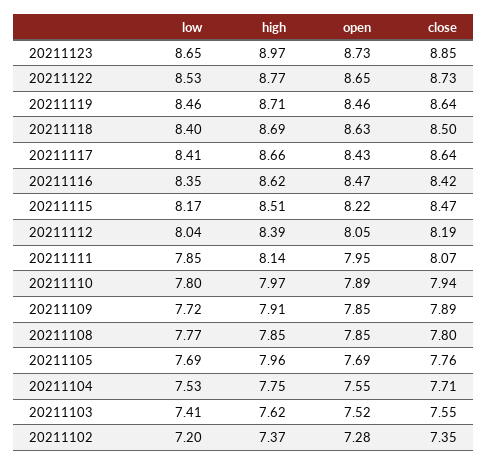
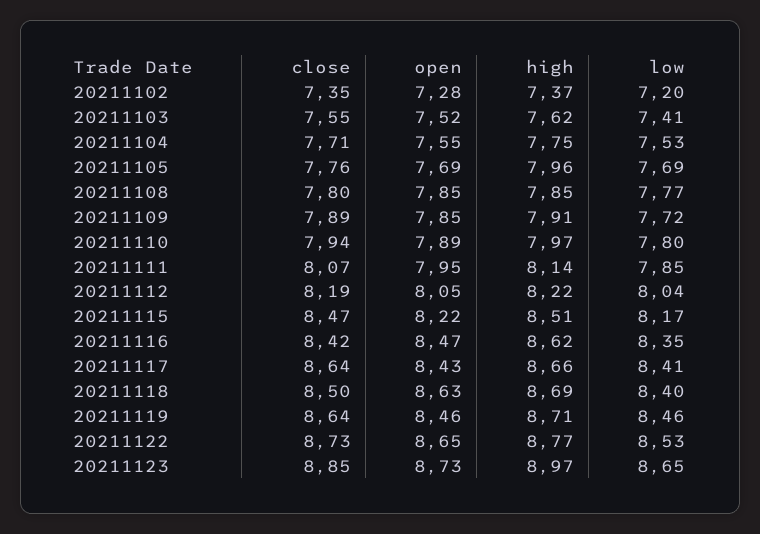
  {
    "low": {
      "20211123": 8.65,
      "20211122": 8.53,
      "20211119": 8.46,
      "20211118": 8.4,
      "20211117": 8.41,
      "20211116": 8.35,
      "20211115": 8.17,
      "20211112": 8.04,
      "20211111": 7.85,
      "20211110": 7.8,
      "20211109": 7.72,
      "20211108": 7.77,
      "20211105": 7.69,
      "20211104": 7.53,
      "20211103": 7.41,
      "20211102": 7.2
    },
    "high": {
      "20211123": 8.97,
      "20211122": 8.77,
      "20211119": 8.71,
      "20211118": 8.69,
      "20211117": 8.66,
      "20211116": 8.62,
      "20211115": 8.51,
-     "20211112": 8.39,
+     "20211112": 8.22,
      "20211111": 8.14,
      "20211110": 7.97,
      "20211109": 7.91,
      "20211108": 7.85,
      "20211105": 7.96,
      "20211104": 7.75,
      "20211103": 7.62,
      "20211102": 7.37
    },
    "open": {
      "20211123": 8.73,
      "20211122": 8.65,
      "20211119": 8.46,
      "20211118": 8.63,
      "20211117": 8.43,
      "20211116": 8.47,
      "20211115": 8.22,
      "20211112": 8.05,
      "20211111": 7.95,
      "20211110": 7.89,
      "20211109": 7.85,
      "20211108": 7.85,
      "20211105": 7.69,
      "20211104": 7.55,
      "20211103": 7.52,
      "20211102": 7.28
    },
    "close": {
      "20211123": 8.85,
      "20211122": 8.73,
      "20211119": 8.64,
      "20211118": 8.5,
      "20211117": 8.64,
      "20211116": 8.42,
      "20211115": 8.47,
      "20211112": 8.19,
      "20211111": 8.07,
      "20211110": 7.94,
      "20211109": 7.89,
      "20211108": 7.8,
      "20211105": 7.76,
      "20211104": 7.71,
      "20211103": 7.55,
      "20211102": 7.35
    }
  }

